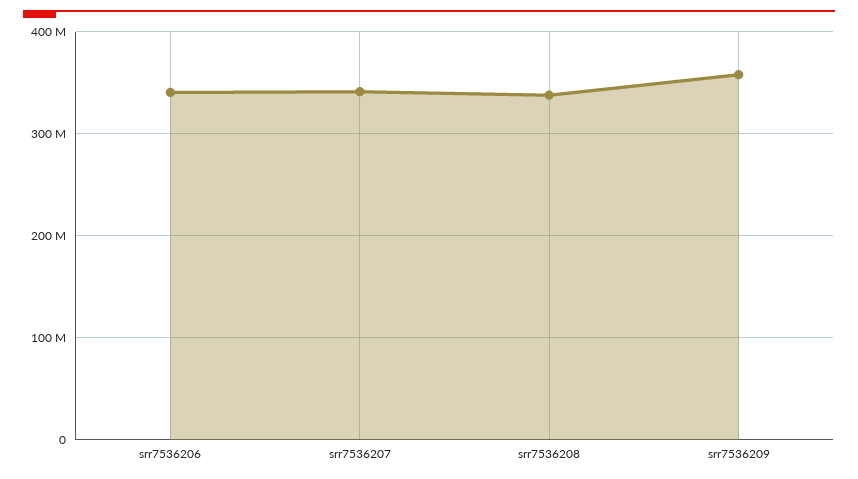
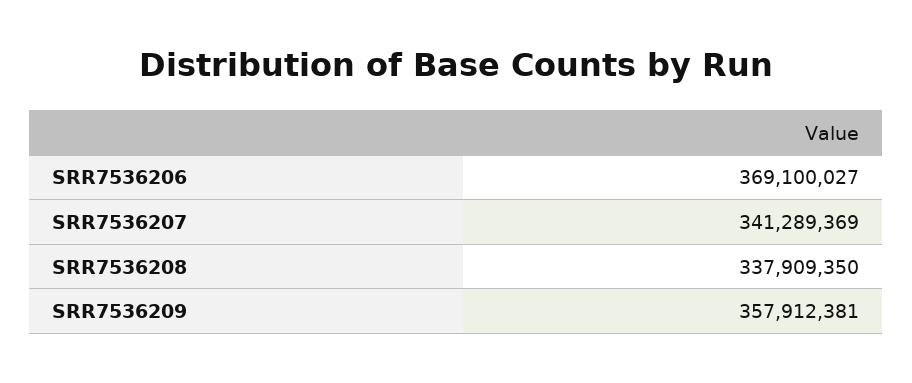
  {
-   "srr7536206": 340000000,
+   "srr7536206": 369100027,
    "srr7536207": 341289369,
    "srr7536208": 337909350,
    "srr7536209": 357912381
  }

